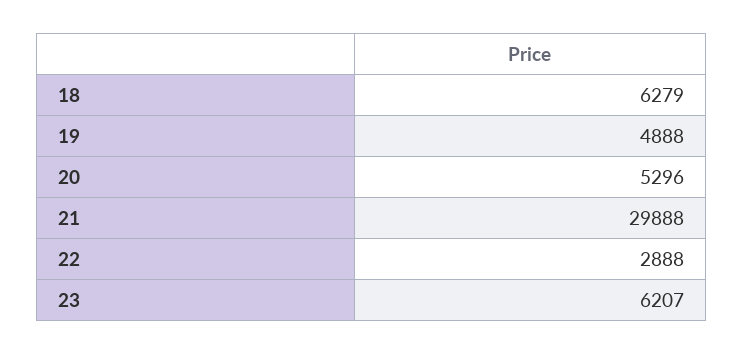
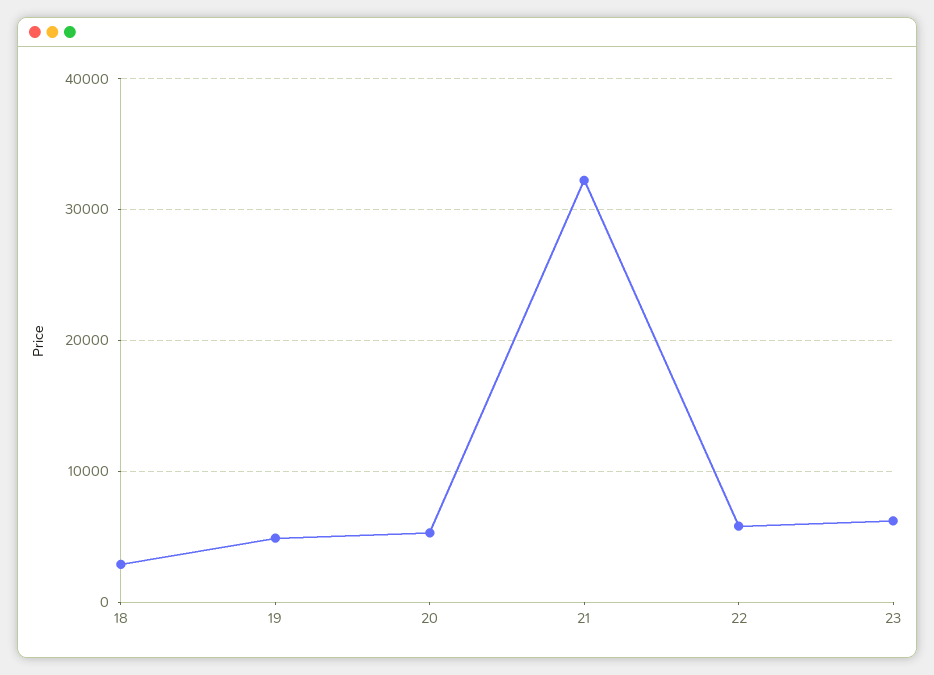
  {
-   "18": 6279,
+   "18": 3000,
    "19": 4888,
    "20": 5296,
-   "21": 29888,
+   "21": 32000,
-   "22": 2888,
+   "22": 6000,
    "23": 6207
  }

